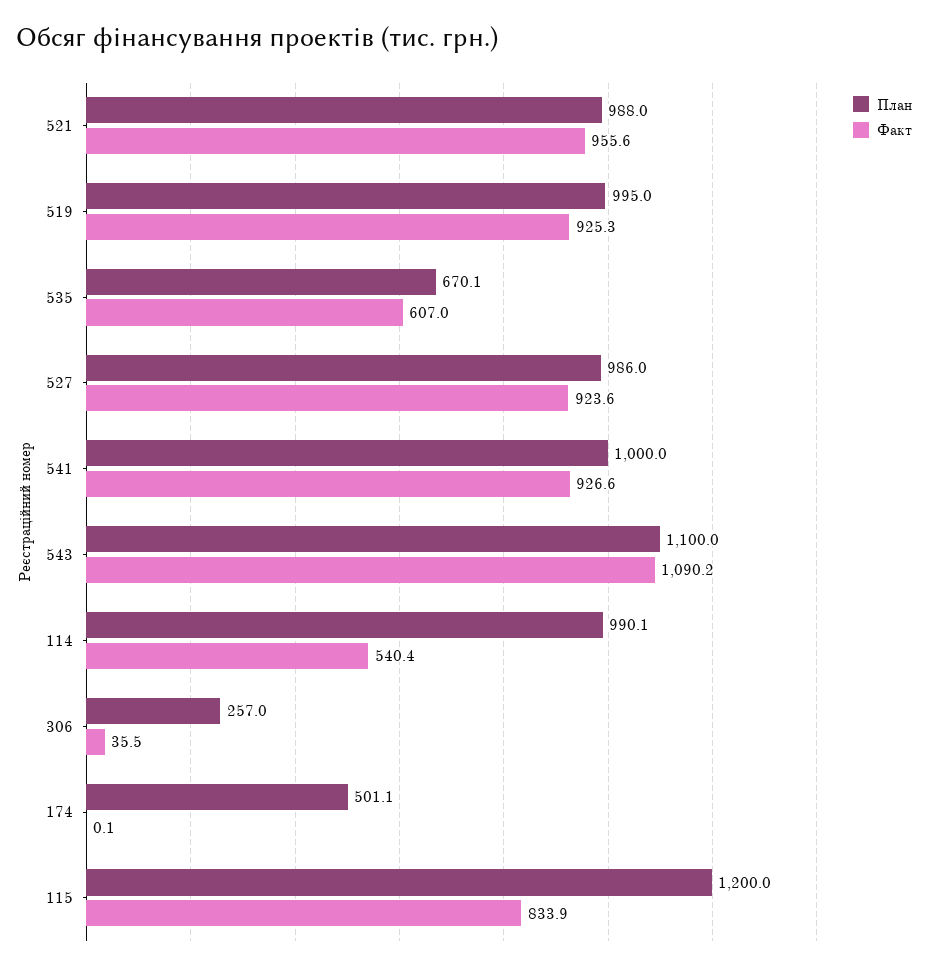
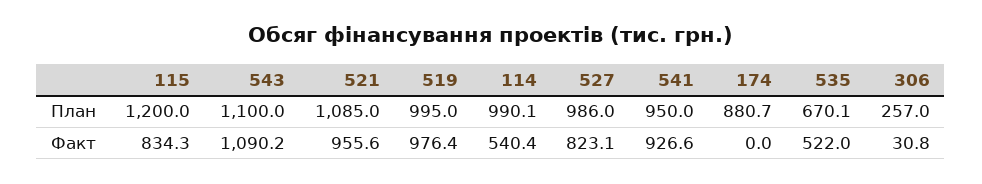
  {
    "План": {
-     "521": 988,
+     "521": 1085,
      "519": 995,
      "535": 670.1,
      "527": 986,
-     "541": 1000,
+     "541": 950,
      "543": 1100,
      "114": 990.1,
      "306": 257,
-     "174": 501.1,
+     "174": 880.7,
      "115": 1200
    },
    "Факт": {
      "521": 955.6,
-     "519": 925.3,
+     "519": 976.4,
-     "535": 607,
+     "535": 522,
-     "527": 923.6,
+     "527": 823.1,
      "541": 926.6,
      "543": 1090.2,
      "114": 540.4,
-     "306": 35.5,
+     "306": 30.8,
-     "174": 0.1,
+     "174": 0,
-     "115": 833.9
+     "115": 834.3
    }
  }

